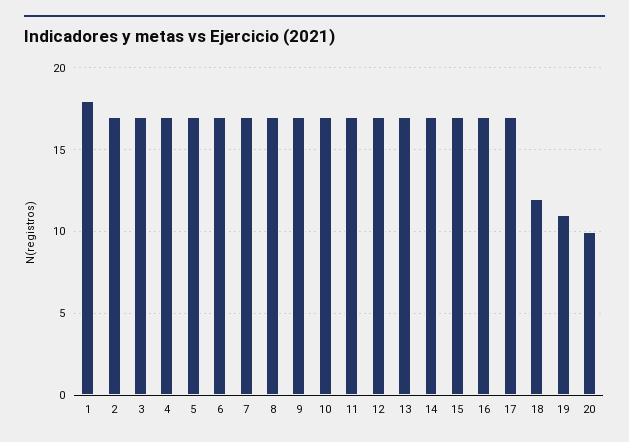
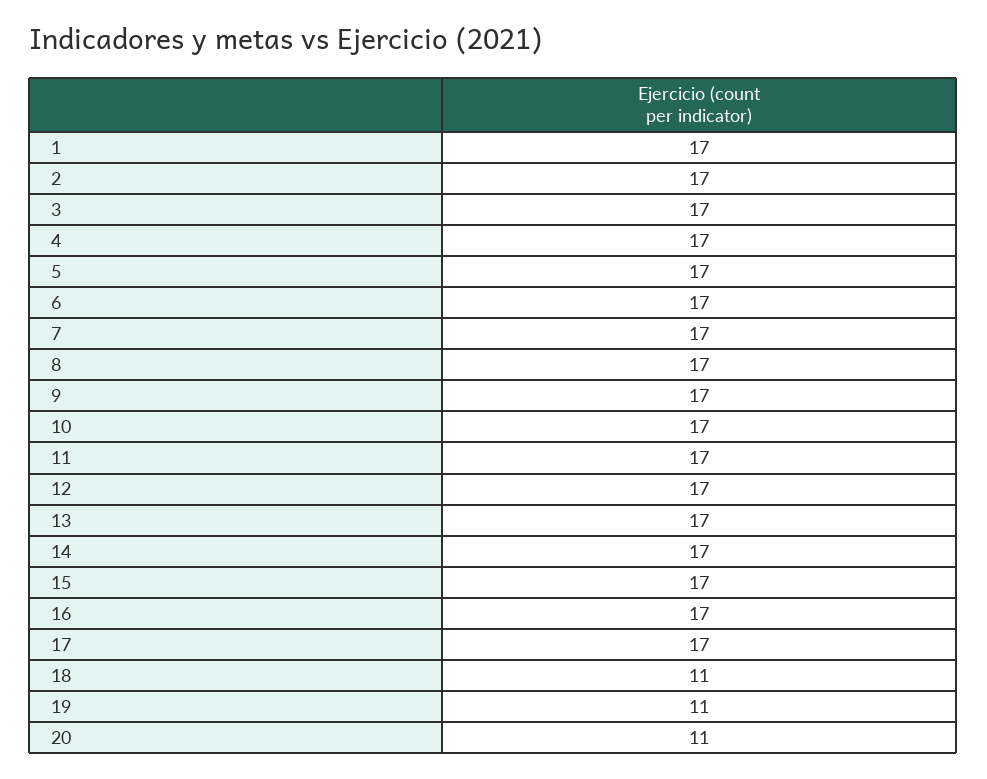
  {
-   "1": 18,
+   "1": 17,
    "2": 17,
    "3": 17,
    "4": 17,
    "5": 17,
    "6": 17,
    "7": 17,
    "8": 17,
    "9": 17,
    "10": 17,
    "11": 17,
    "12": 17,
    "13": 17,
    "14": 17,
    "15": 17,
    "16": 17,
    "17": 17,
-   "18": 12,
+   "18": 11,
    "19": 11,
-   "20": 10
+   "20": 11
  }

